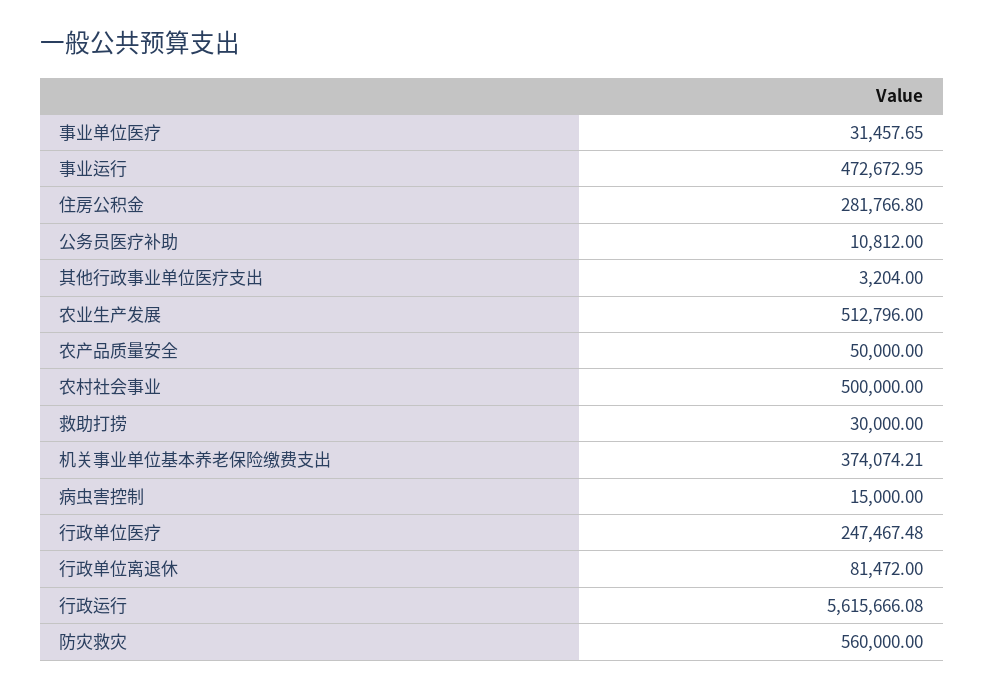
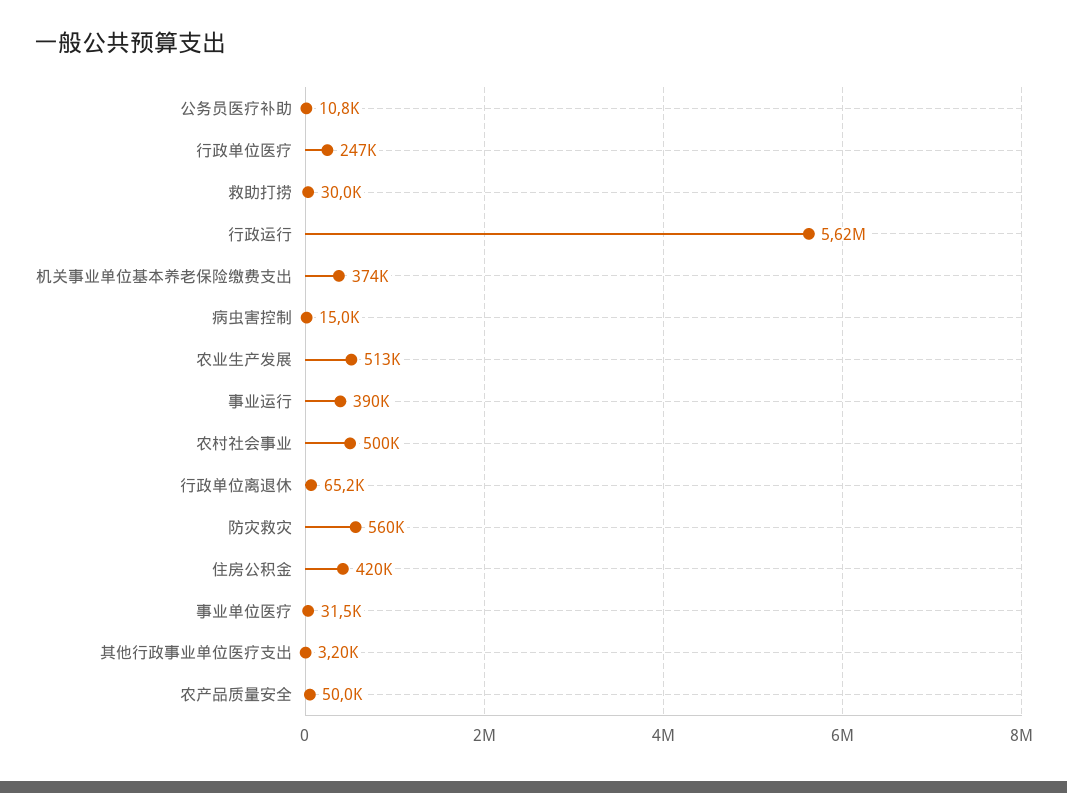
  {
    "事业单位医疗": 31457.65,
-   "事业运行": 472672.95,
+   "事业运行": 390000,
-   "住房公积金": 281766.8,
+   "住房公积金": 420000,
    "公务员医疗补助": 10812,
    "其他行政事业单位医疗支出": 3204,
    "农业生产发展": 512796,
    "农产品质量安全": 50000,
    "农村社会事业": 500000,
    "救助打捞": 30000,
    "机关事业单位基本养老保险缴费支出": 374074.21,
    "病虫害控制": 15000,
    "行政单位医疗": 247467.48,
-   "行政单位离退休": 81472,
+   "行政单位离退休": 65200,
    "行政运行": 5615666.08,
    "防灾救灾": 560000
  }

